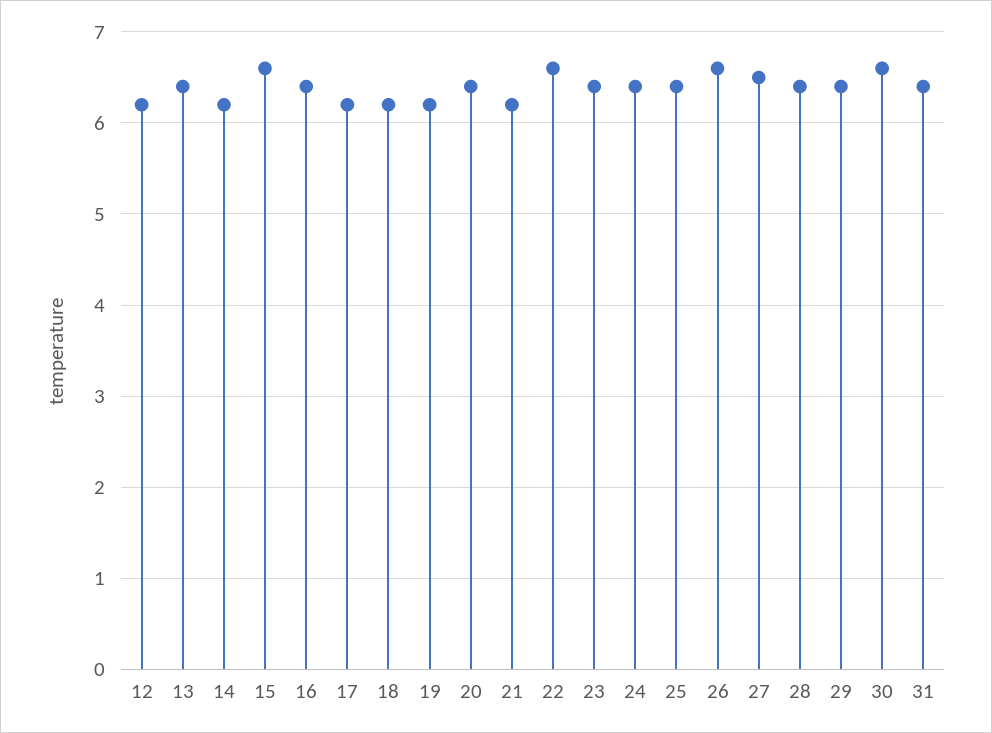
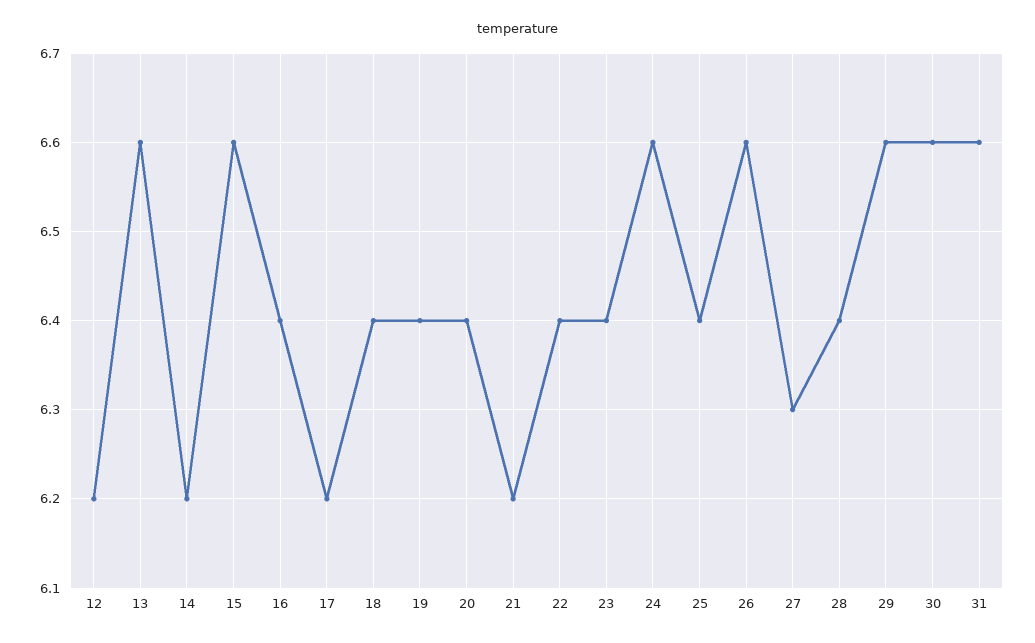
  {
    "12": 6.2,
-   "13": 6.4,
+   "13": 6.6,
    "14": 6.2,
    "15": 6.6,
    "16": 6.4,
    "17": 6.2,
-   "18": 6.2,
+   "18": 6.4,
-   "19": 6.2,
+   "19": 6.4,
    "20": 6.4,
    "21": 6.2,
-   "22": 6.6,
+   "22": 6.4,
    "23": 6.4,
-   "24": 6.4,
+   "24": 6.6,
    "25": 6.4,
    "26": 6.6,
-   "27": 6.5,
+   "27": 6.3,
    "28": 6.4,
-   "29": 6.4,
+   "29": 6.6,
    "30": 6.6,
-   "31": 6.4
+   "31": 6.6
  }

